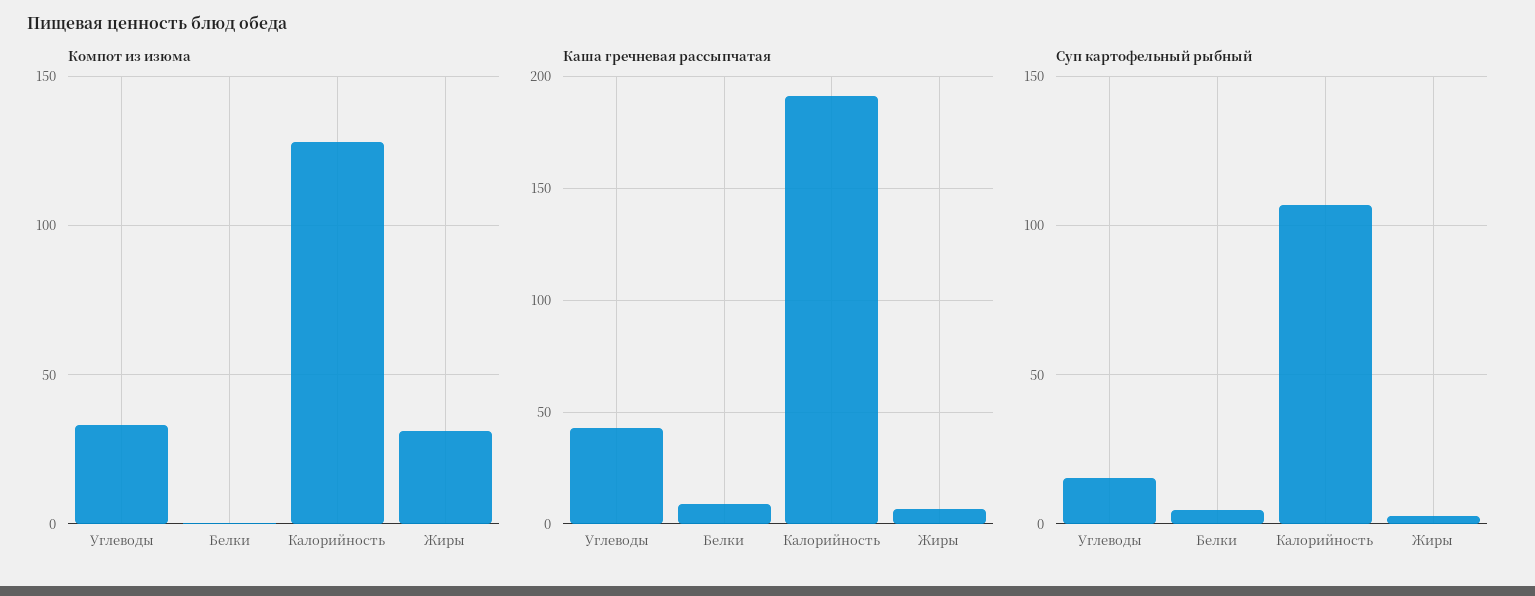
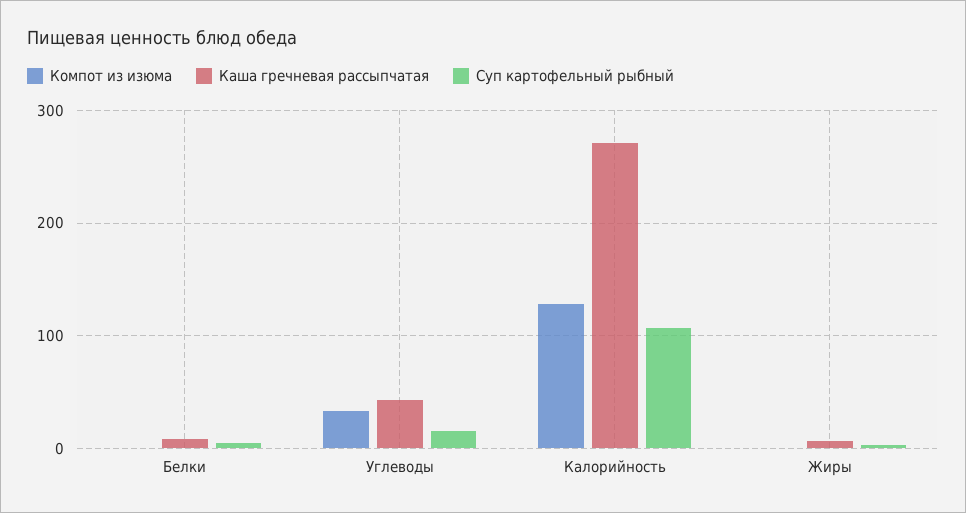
  {
    "Компот из изюма": {
      "Углеводы": 35,
      "Белки": 0,
      "Калорийность": 130,
-     "Жиры": 30
+     "Жиры": 0
    },
    "Каша гречневая рассыпчатая": {
      "Углеводы": 45,
      "Белки": 10,
-     "Калорийность": 190,
+     "Калорийность": 270,
      "Жиры": 5
    },
    "Суп картофельный рыбный": {
      "Углеводы": 15,
      "Белки": 5,
      "Калорийность": 105,
      "Жиры": 5
    }
  }

